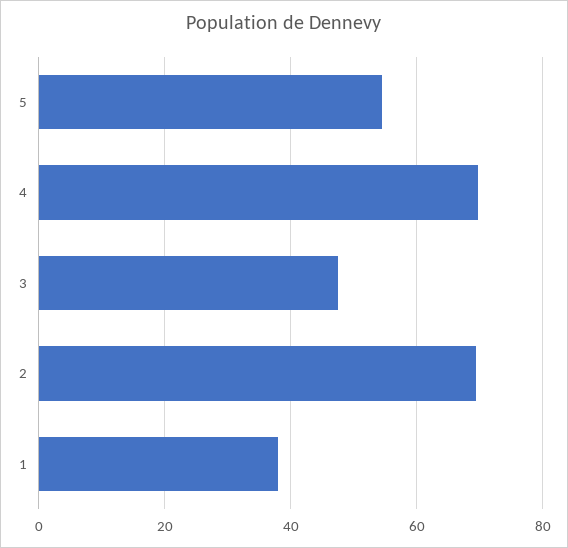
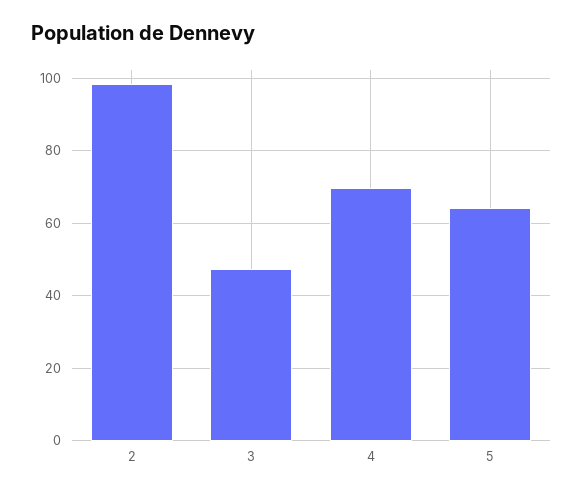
  {
-   "5": 54,
+   "5": 64,
    "4": 70,
    "3": 48,
-   "2": 70,
+   "2": 98
-   "1": 38
  }

